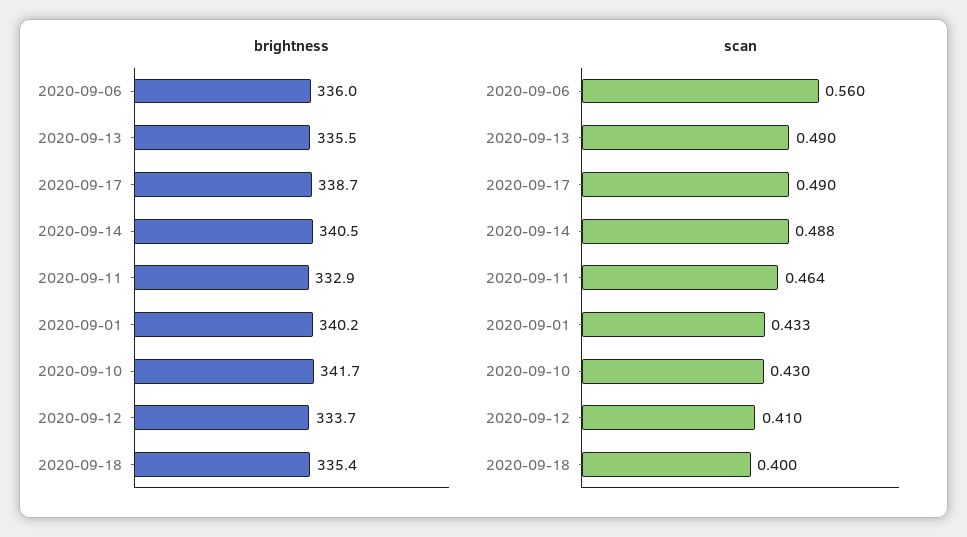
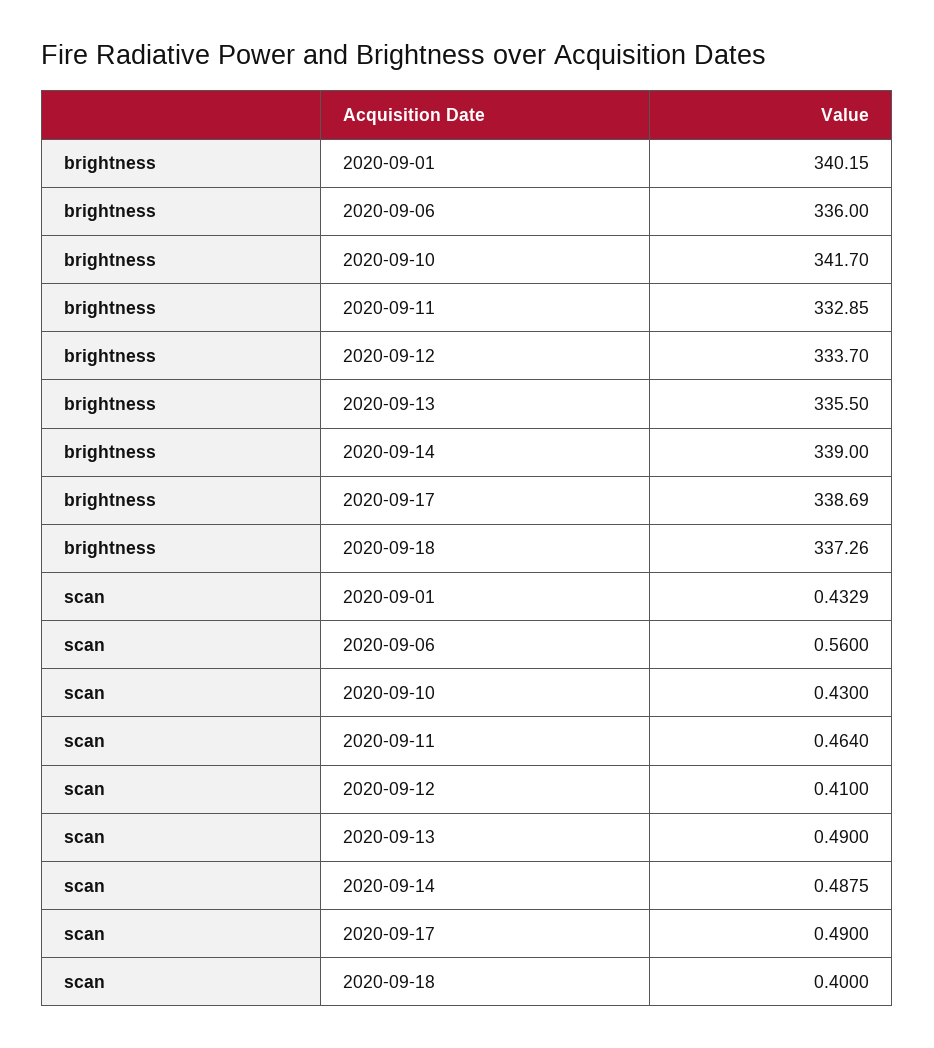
  {
    "brightness": {
      "2020-09-06": 336,
      "2020-09-13": 335.5,
      "2020-09-17": 338.69,
-     "2020-09-14": 340.5,
+     "2020-09-14": 339,
      "2020-09-11": 332.85,
      "2020-09-01": 340.15,
      "2020-09-10": 341.7,
      "2020-09-12": 333.7,
-     "2020-09-18": 335.4
+     "2020-09-18": 337.26
    },
    "scan": {
      "2020-09-06": 0.56,
      "2020-09-13": 0.49,
      "2020-09-17": 0.49,
      "2020-09-14": 0.4875,
      "2020-09-11": 0.464,
      "2020-09-01": 0.4329,
      "2020-09-10": 0.43,
      "2020-09-12": 0.41,
      "2020-09-18": 0.4
    }
  }

